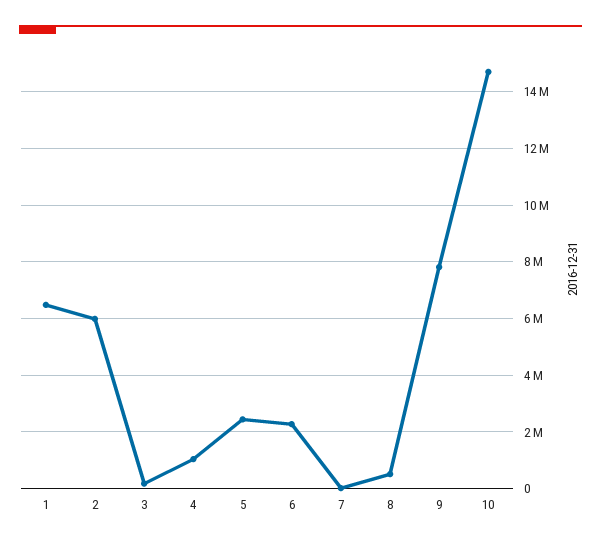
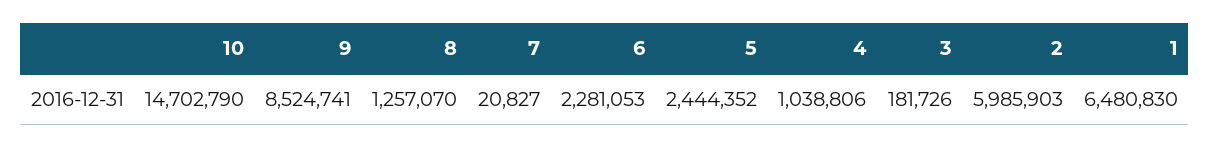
  {
    "1": 6480830,
    "2": 5985903,
    "3": 181726,
    "4": 1038806,
    "5": 2444352,
    "6": 2281053,
    "7": 20827,
-   "8": 500000,
+   "8": 1257070,
-   "9": 7750000,
+   "9": 8524741,
    "10": 14702790
  }

